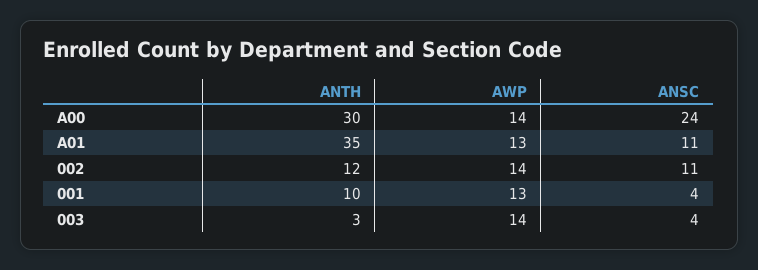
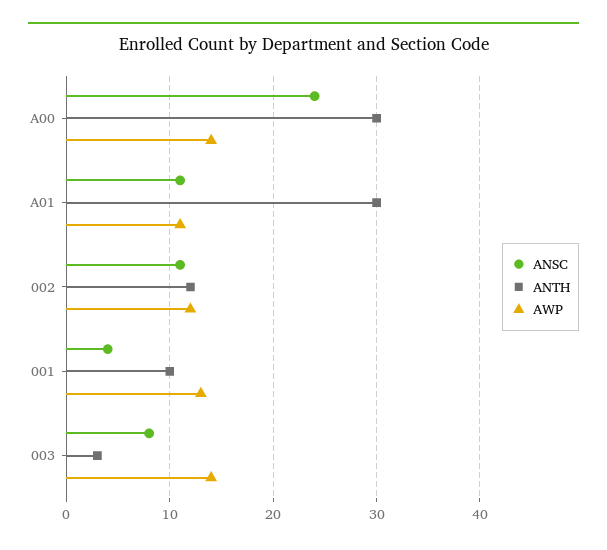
  {
    "ANTH": {
      "A00": 30,
-     "A01": 35,
+     "A01": 30,
      "002": 12,
      "001": 10,
      "003": 3
    },
    "AWP": {
      "A00": 14,
-     "A01": 13,
+     "A01": 11,
-     "002": 14,
+     "002": 12,
      "001": 13,
      "003": 14
    },
    "ANSC": {
      "A00": 24,
      "A01": 11,
      "002": 11,
      "001": 4,
-     "003": 4
+     "003": 8
    }
  }

